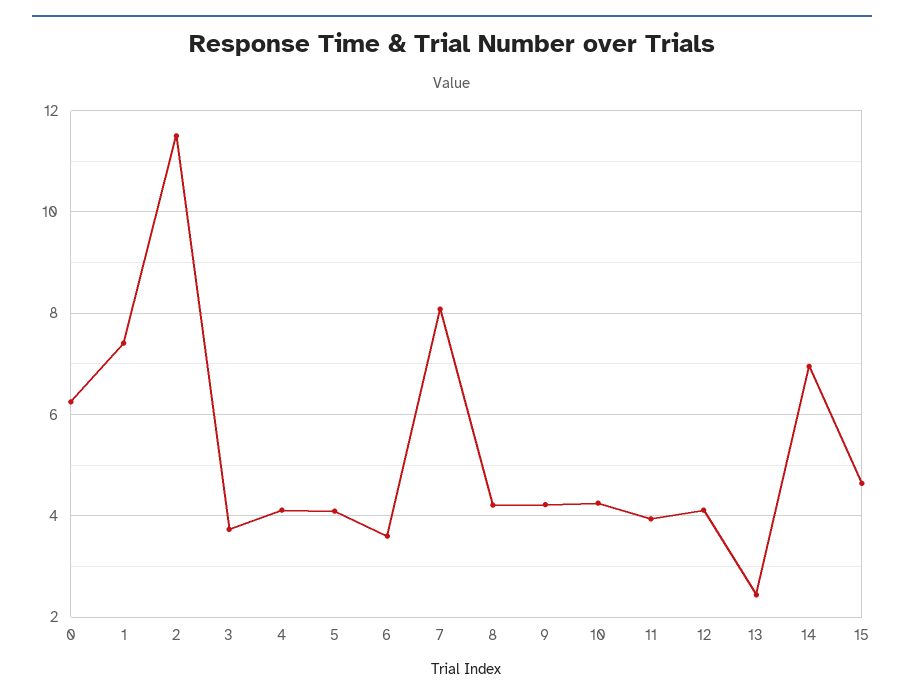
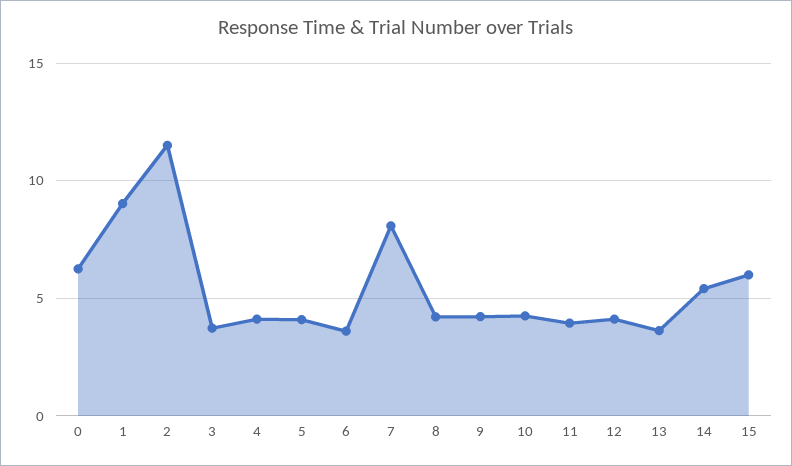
  {
    "0": 6.2,
-   "1": 7.4,
+   "1": 9,
    "2": 11.6,
    "3": 3.8,
    "4": 4.2,
    "5": 4,
    "6": 3.6,
    "7": 8,
    "8": 4.2,
    "9": 4.2,
    "10": 4.2,
    "11": 4,
    "12": 4.2,
-   "13": 2.4,
+   "13": 3.5,
-   "14": 7,
+   "14": 5.5,
-   "15": 4.6
+   "15": 6
  }

